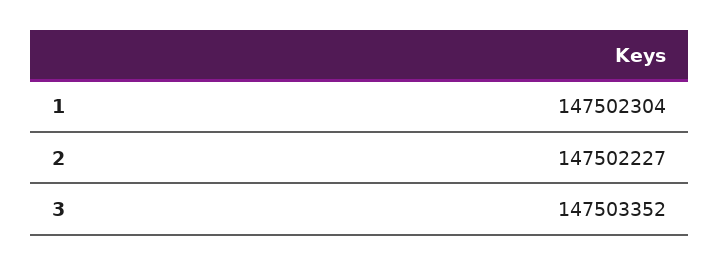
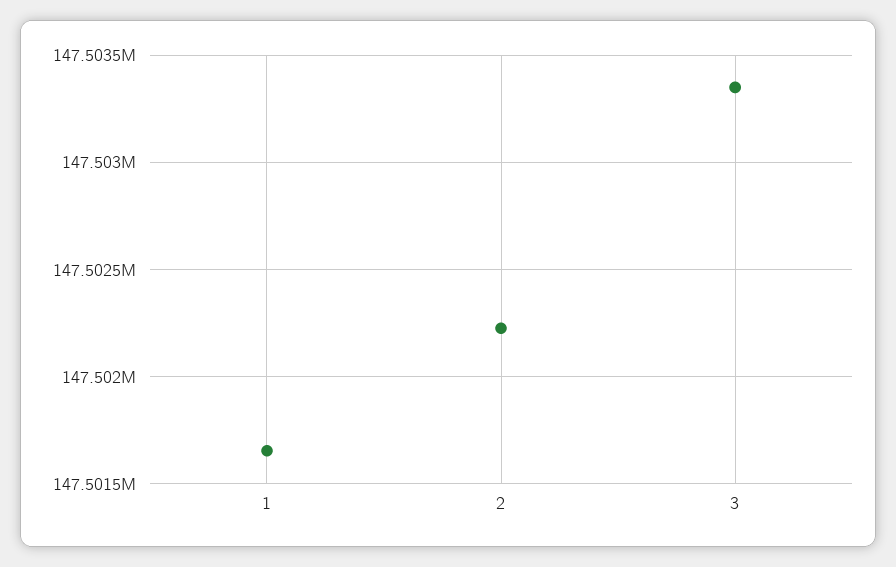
  {
-   "1": 147502304,
+   "1": 147501650,
    "2": 147502227,
    "3": 147503352
  }

